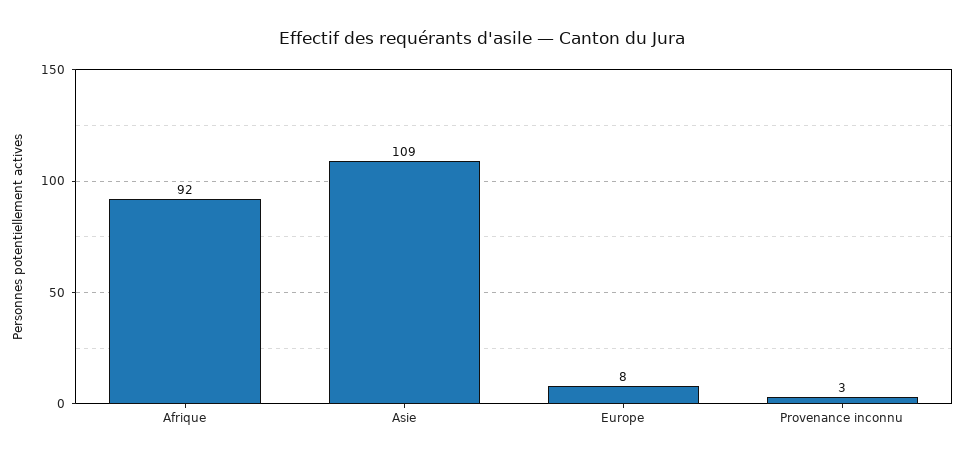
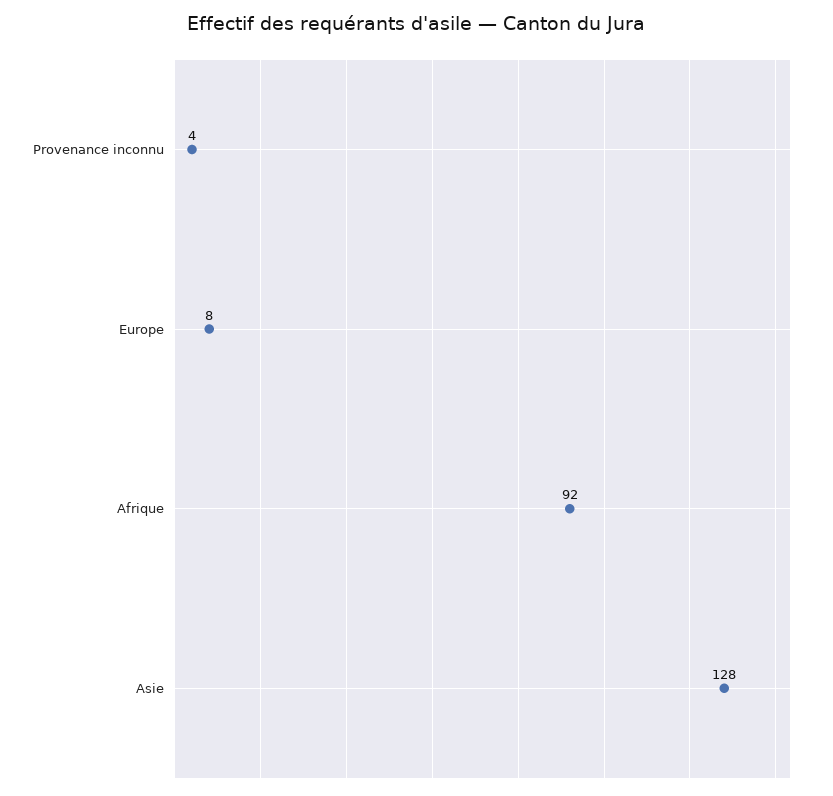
  {
    "Afrique": 92,
-   "Asie": 109,
+   "Asie": 128,
    "Europe": 8,
-   "Provenance inconnu": 3
+   "Provenance inconnu": 4
  }

